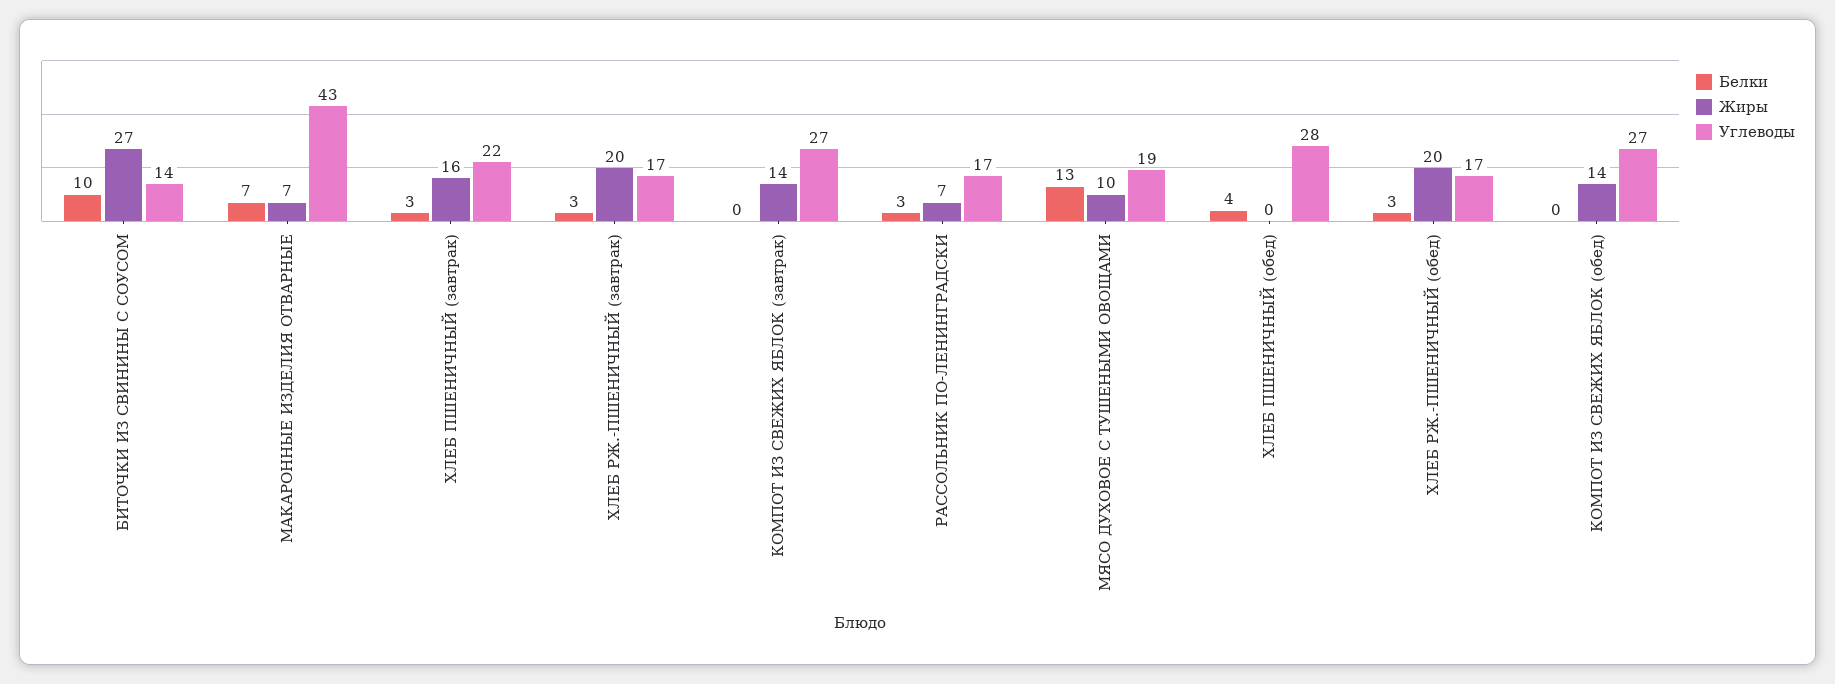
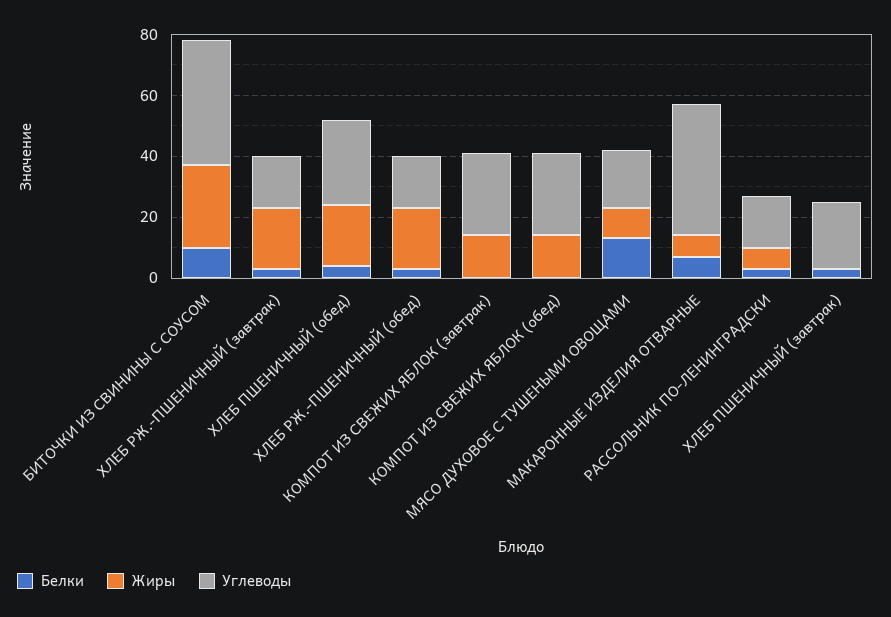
  {
    "Белки": {
      "БИТОЧКИ ИЗ СВИНИНЫ С СОУСОМ": 10,
      "МАКАРОННЫЕ ИЗДЕЛИЯ ОТВАРНЫЕ": 7,
      "ХЛЕБ ПШЕНИЧНЫЙ (завтрак)": 3,
      "ХЛЕБ РЖ.-ПШЕНИЧНЫЙ (завтрак)": 3,
      "КОМПОТ ИЗ СВЕЖИХ ЯБЛОК (завтрак)": 0,
      "РАССОЛЬНИК ПО-ЛЕНИНГРАДСКИ": 3,
      "МЯСО ДУХОВОЕ С ТУШЕНЫМИ ОВОЩАМИ": 13,
      "ХЛЕБ ПШЕНИЧНЫЙ (обед)": 4,
      "ХЛЕБ РЖ.-ПШЕНИЧНЫЙ (обед)": 3,
      "КОМПОТ ИЗ СВЕЖИХ ЯБЛОК (обед)": 0
    },
    "Жиры": {
      "БИТОЧКИ ИЗ СВИНИНЫ С СОУСОМ": 27,
      "МАКАРОННЫЕ ИЗДЕЛИЯ ОТВАРНЫЕ": 7,
-     "ХЛЕБ ПШЕНИЧНЫЙ (завтрак)": 16,
+     "ХЛЕБ ПШЕНИЧНЫЙ (завтрак)": 0,
      "ХЛЕБ РЖ.-ПШЕНИЧНЫЙ (завтрак)": 20,
      "КОМПОТ ИЗ СВЕЖИХ ЯБЛОК (завтрак)": 14,
      "РАССОЛЬНИК ПО-ЛЕНИНГРАДСКИ": 7,
      "МЯСО ДУХОВОЕ С ТУШЕНЫМИ ОВОЩАМИ": 10,
-     "ХЛЕБ ПШЕНИЧНЫЙ (обед)": 0,
+     "ХЛЕБ ПШЕНИЧНЫЙ (обед)": 20,
      "ХЛЕБ РЖ.-ПШЕНИЧНЫЙ (обед)": 20,
      "КОМПОТ ИЗ СВЕЖИХ ЯБЛОК (обед)": 14
    },
    "Углеводы": {
-     "БИТОЧКИ ИЗ СВИНИНЫ С СОУСОМ": 14,
+     "БИТОЧКИ ИЗ СВИНИНЫ С СОУСОМ": 40,
      "МАКАРОННЫЕ ИЗДЕЛИЯ ОТВАРНЫЕ": 43,
      "ХЛЕБ ПШЕНИЧНЫЙ (завтрак)": 22,
      "ХЛЕБ РЖ.-ПШЕНИЧНЫЙ (завтрак)": 17,
      "КОМПОТ ИЗ СВЕЖИХ ЯБЛОК (завтрак)": 27,
      "РАССОЛЬНИК ПО-ЛЕНИНГРАДСКИ": 17,
      "МЯСО ДУХОВОЕ С ТУШЕНЫМИ ОВОЩАМИ": 19,
      "ХЛЕБ ПШЕНИЧНЫЙ (обед)": 28,
      "ХЛЕБ РЖ.-ПШЕНИЧНЫЙ (обед)": 17,
      "КОМПОТ ИЗ СВЕЖИХ ЯБЛОК (обед)": 27
    }
  }

